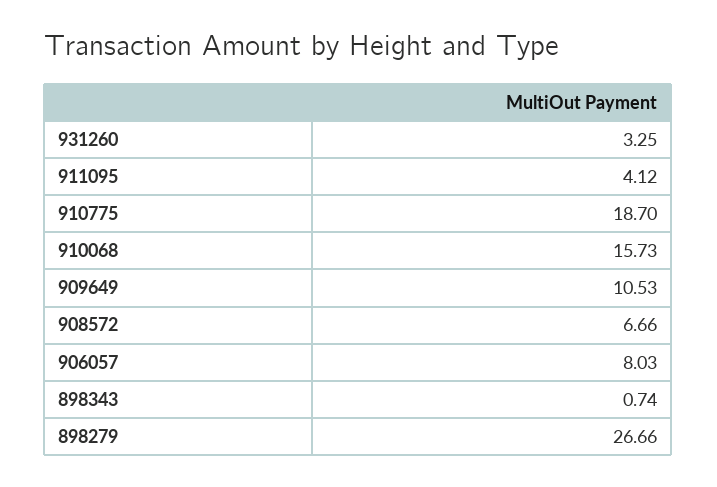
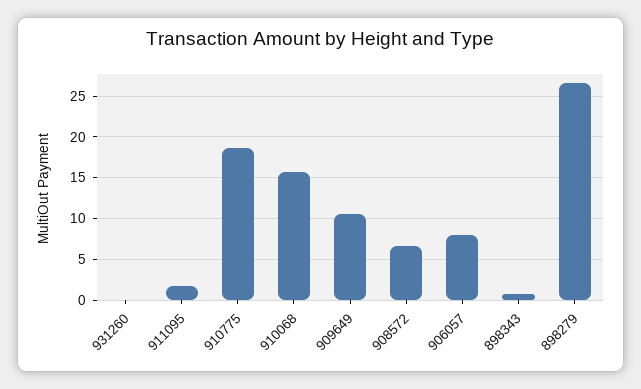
  {
-   "931260": 3.25,
+   "931260": 0,
-   "911095": 4.12,
+   "911095": 2,
    "910775": 18.7,
    "910068": 15.73,
    "909649": 10.53,
    "908572": 6.66,
    "906057": 8.03,
    "898343": 0.74,
    "898279": 26.66
  }

